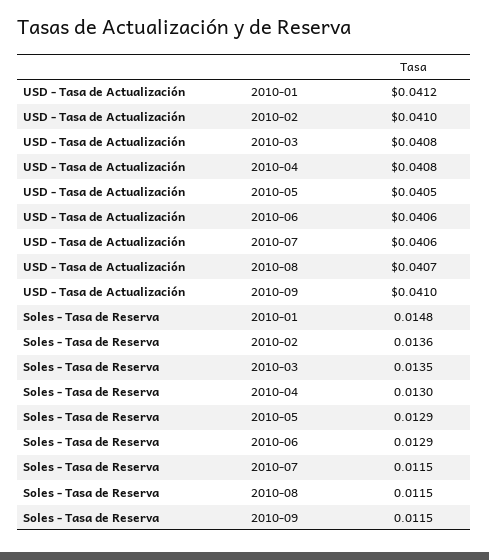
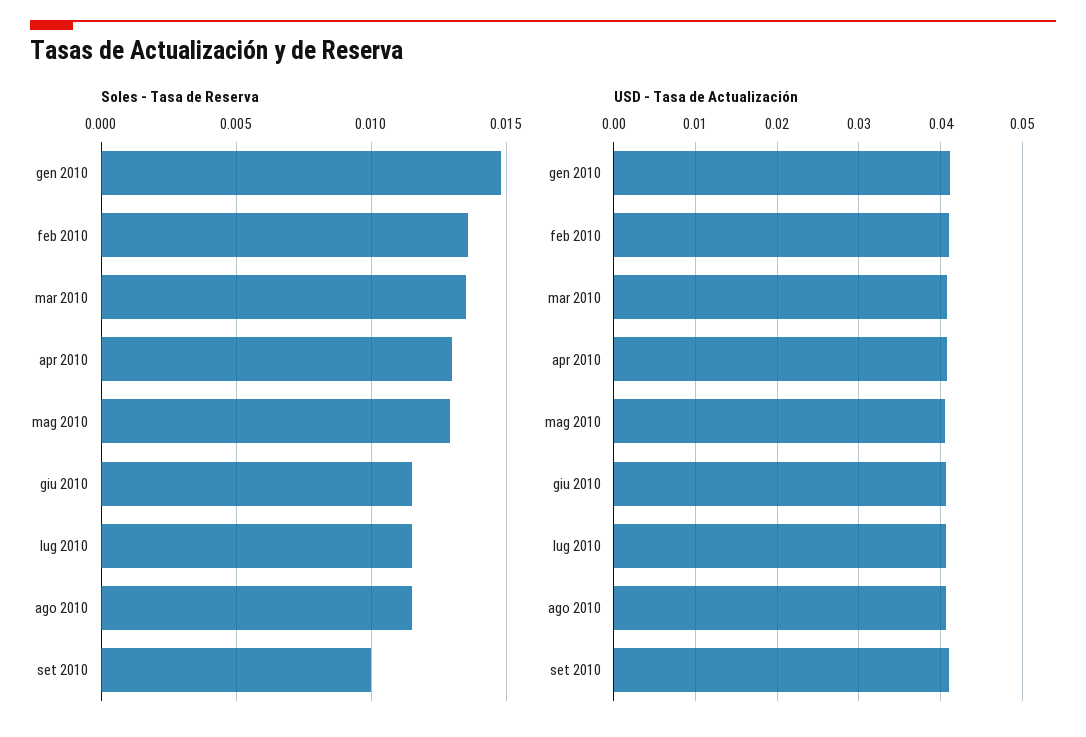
  {
    "USD - Tasa de Actualización": {
      "2010-01": 0.0412,
      "2010-02": 0.041,
      "2010-03": 0.0408,
      "2010-04": 0.0408,
      "2010-05": 0.0405,
      "2010-06": 0.0406,
      "2010-07": 0.0406,
      "2010-08": 0.0407,
      "2010-09": 0.041
    },
    "Soles - Tasa de Reserva": {
      "2010-01": 0.0148,
      "2010-02": 0.0136,
      "2010-03": 0.0135,
      "2010-04": 0.013,
      "2010-05": 0.0129,
-     "2010-06": 0.0129,
+     "2010-06": 0.0115,
      "2010-07": 0.0115,
      "2010-08": 0.0115,
-     "2010-09": 0.0115
+     "2010-09": 0.01
    }
  }

